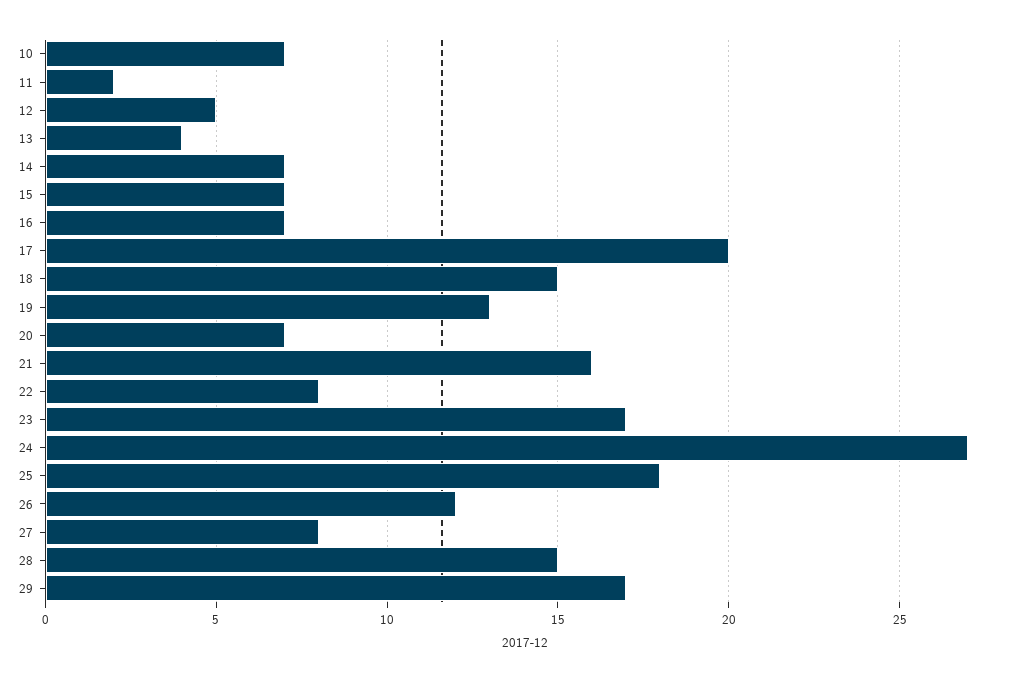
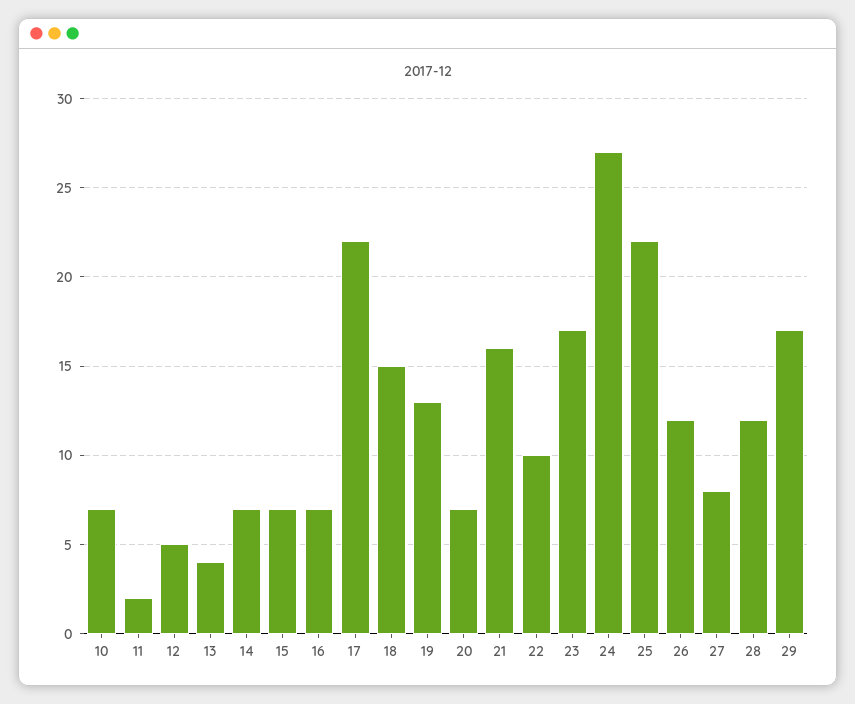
  {
    "10": 7,
    "11": 2,
    "12": 5,
    "13": 4,
    "14": 7,
    "15": 7,
    "16": 7,
-   "17": 20,
+   "17": 22,
    "18": 15,
    "19": 13,
    "20": 7,
    "21": 16,
-   "22": 8,
+   "22": 10,
    "23": 17,
    "24": 27,
-   "25": 18,
+   "25": 22,
    "26": 12,
    "27": 8,
-   "28": 15,
+   "28": 12,
    "29": 17
  }

